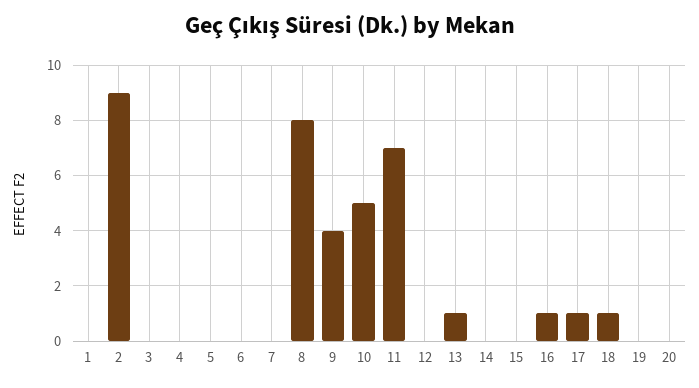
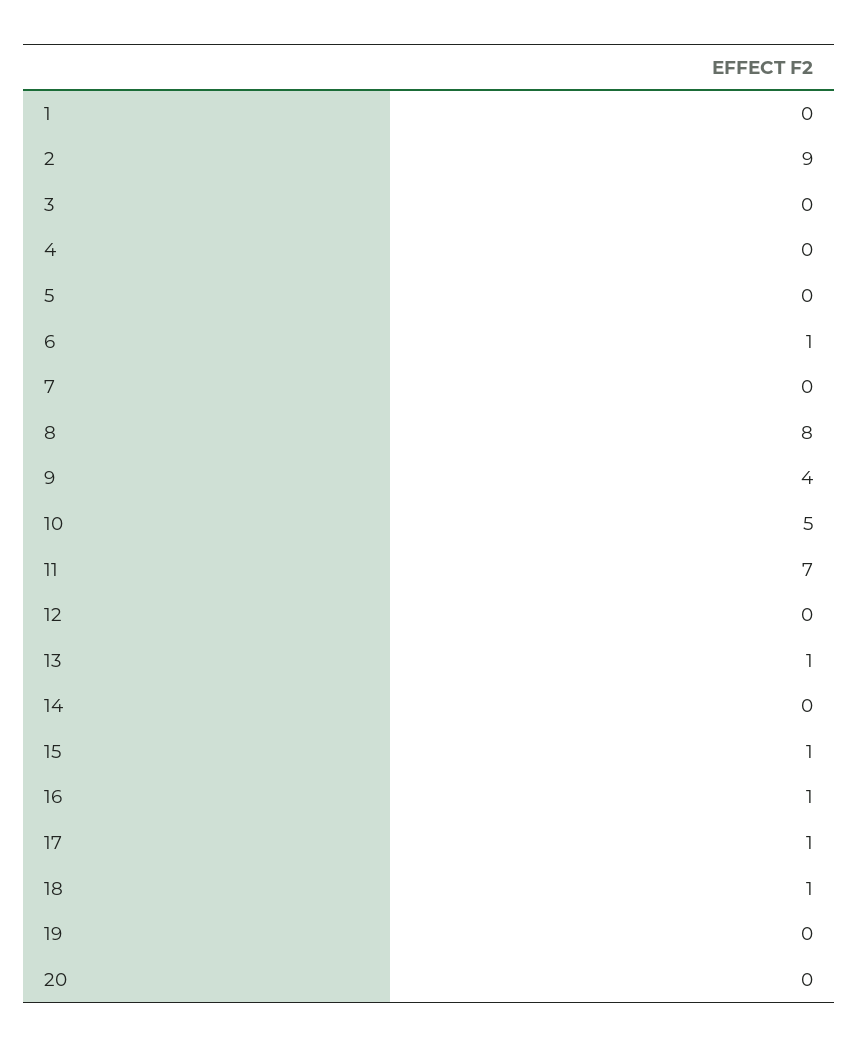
  {
    "1": 0,
    "2": 9,
    "3": 0,
    "4": 0,
    "5": 0,
-   "6": 0,
+   "6": 1,
    "7": 0,
    "8": 8,
    "9": 4,
    "10": 5,
    "11": 7,
    "12": 0,
    "13": 1,
    "14": 0,
-   "15": 0,
+   "15": 1,
    "16": 1,
    "17": 1,
    "18": 1,
    "19": 0,
    "20": 0
  }

